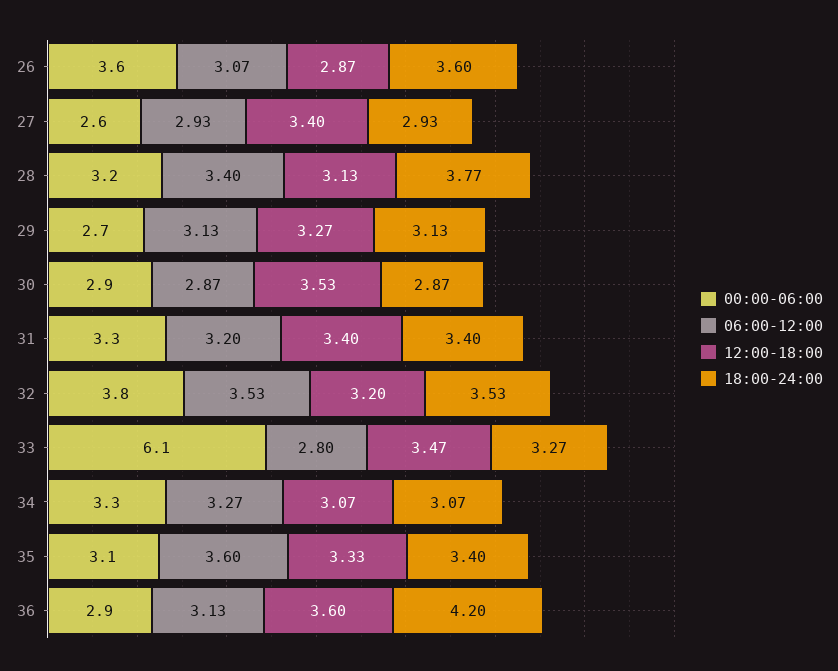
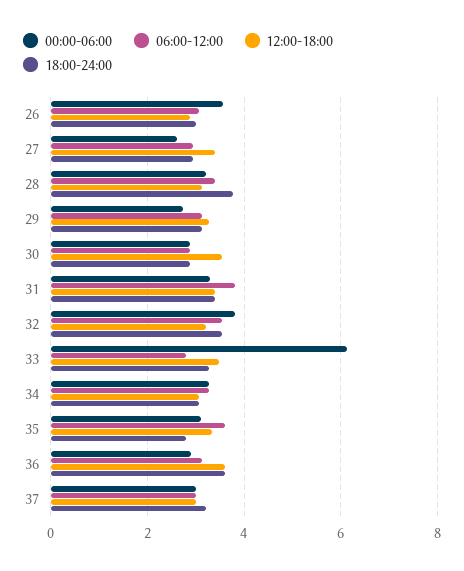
  {
    "00:00-06:00": {
      "26": 3.6,
      "27": 2.6,
      "28": 3.2,
      "29": 2.7,
      "30": 2.9,
      "31": 3.3,
      "32": 3.8,
      "33": 6.1,
      "34": 3.3,
      "35": 3.1,
-     "36": 2.9
+     "36": 2.9,
+     "37": 3
    },
    "06:00-12:00": {
      "26": 3.07,
      "27": 2.93,
      "28": 3.4,
      "29": 3.13,
      "30": 2.87,
-     "31": 3.2,
+     "31": 3.8,
      "32": 3.53,
      "33": 2.8,
      "34": 3.27,
      "35": 3.6,
-     "36": 3.13
+     "36": 3.13,
+     "37": 3
    },
    "12:00-18:00": {
      "26": 2.87,
      "27": 3.4,
      "28": 3.13,
      "29": 3.27,
      "30": 3.53,
      "31": 3.4,
      "32": 3.2,
      "33": 3.47,
      "34": 3.07,
      "35": 3.33,
-     "36": 3.6
+     "36": 3.6,
+     "37": 3
    },
    "18:00-24:00": {
-     "26": 3.6,
+     "26": 3,
      "27": 2.93,
      "28": 3.77,
      "29": 3.13,
      "30": 2.87,
      "31": 3.4,
      "32": 3.53,
      "33": 3.27,
      "34": 3.07,
-     "35": 3.4,
+     "35": 2.8,
-     "36": 4.2
+     "36": 3.6,
+     "37": 3.2
    }
  }

